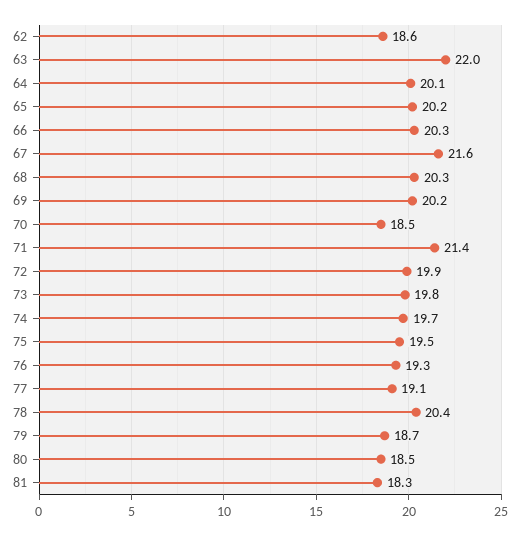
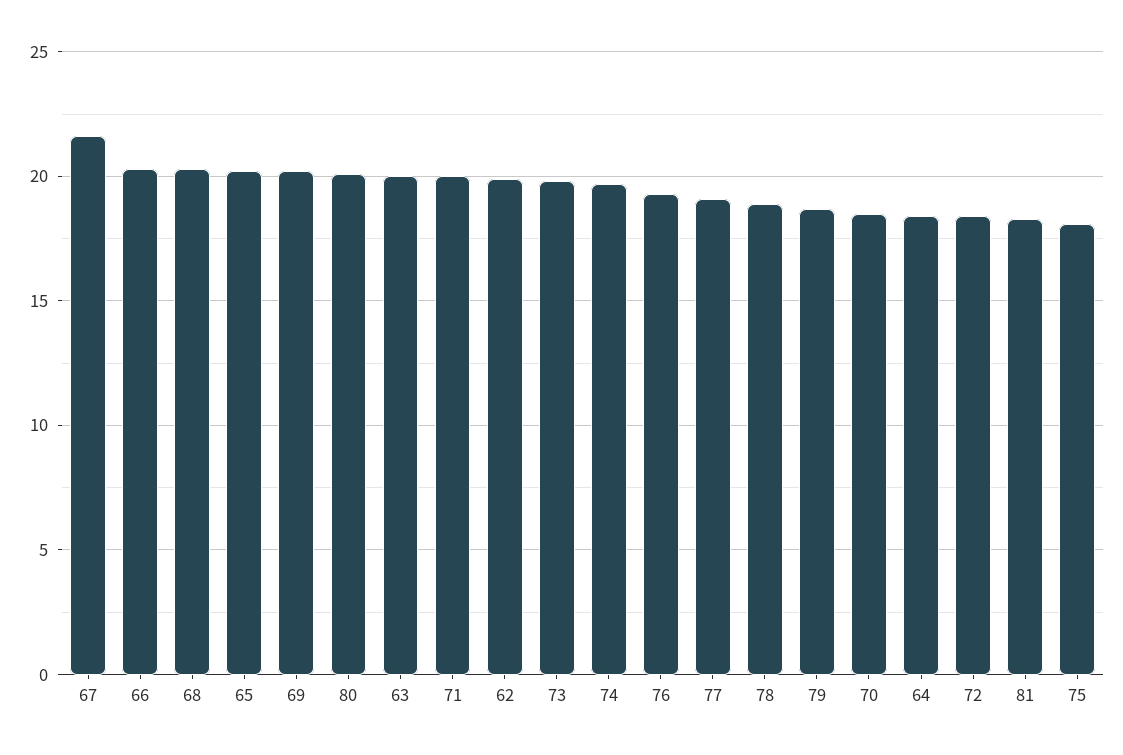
  {
-   "62": 18.6,
+   "62": 20,
-   "63": 22,
+   "63": 20,
-   "64": 20.1,
+   "64": 18.5,
    "65": 20.2,
    "66": 20.3,
    "67": 21.6,
    "68": 20.3,
    "69": 20.2,
    "70": 18.5,
-   "71": 21.4,
+   "71": 20,
-   "72": 19.9,
+   "72": 18.5,
    "73": 19.8,
    "74": 19.7,
-   "75": 19.5,
+   "75": 18,
    "76": 19.3,
    "77": 19.1,
-   "78": 20.4,
+   "78": 19,
    "79": 18.7,
-   "80": 18.5,
+   "80": 20,
    "81": 18.3
  }

